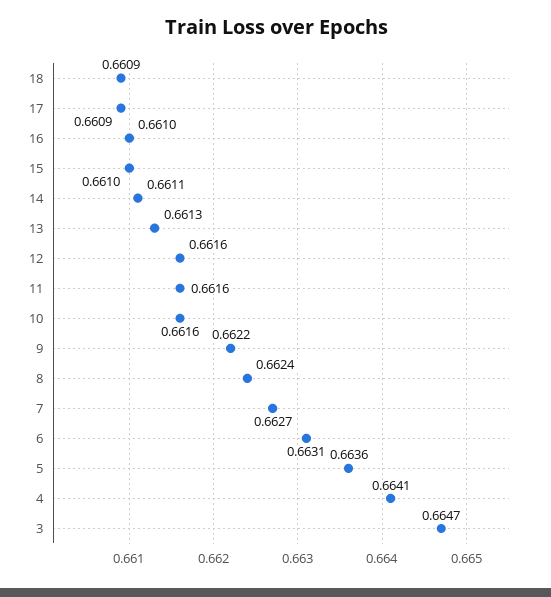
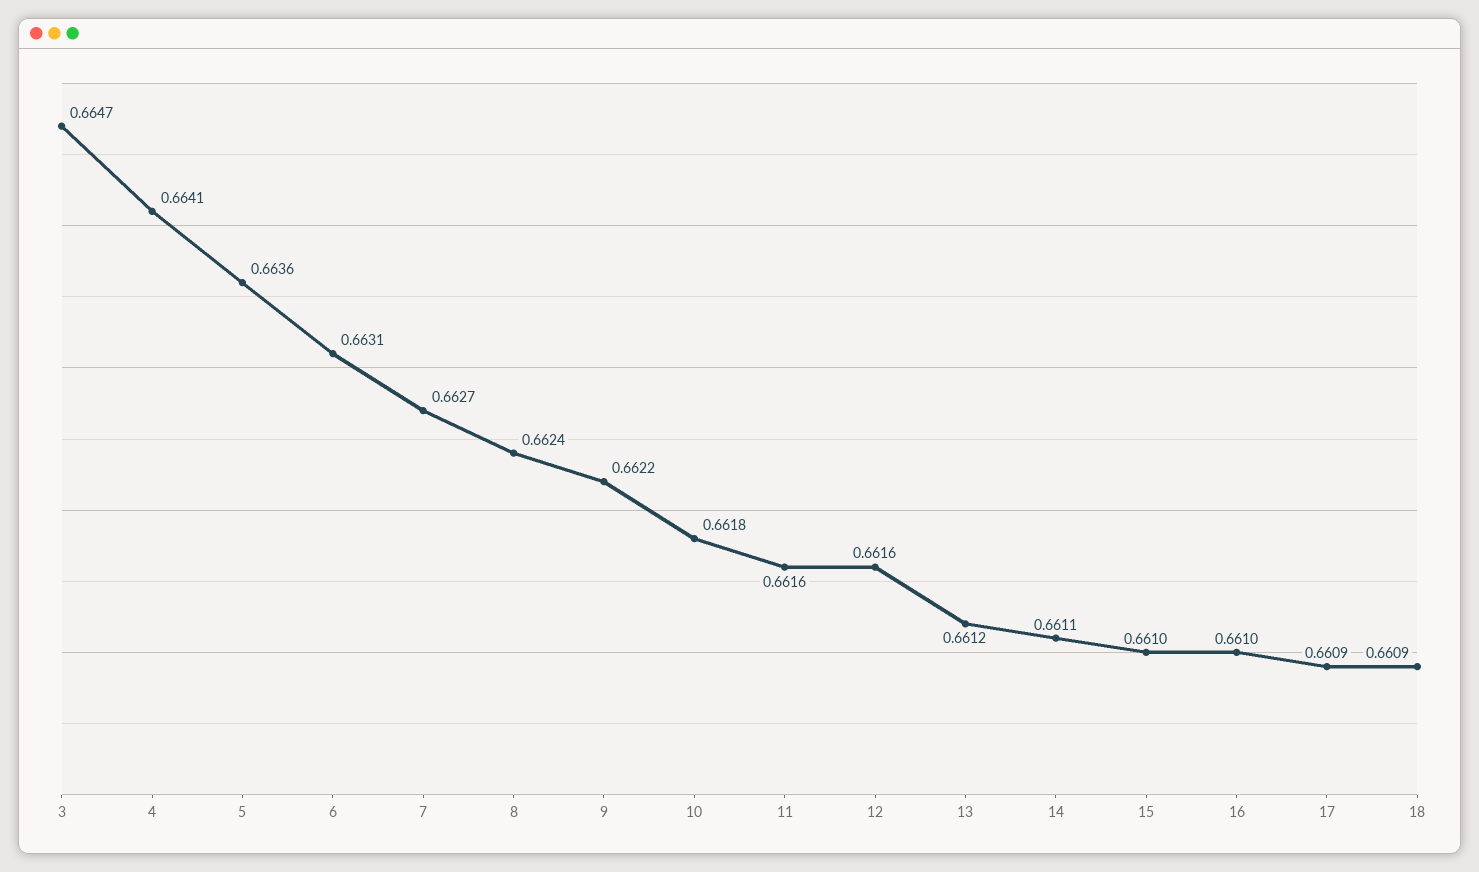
  {
    "18": 0.6609,
    "17": 0.6609,
    "16": 0.661,
    "15": 0.661,
    "14": 0.6611,
-   "13": 0.6613,
+   "13": 0.6612,
    "12": 0.6616,
    "11": 0.6616,
-   "10": 0.6616,
+   "10": 0.6618,
    "9": 0.6622,
    "8": 0.6624,
    "7": 0.6627,
    "6": 0.6631,
    "5": 0.6636,
    "4": 0.6641,
    "3": 0.6647
  }

